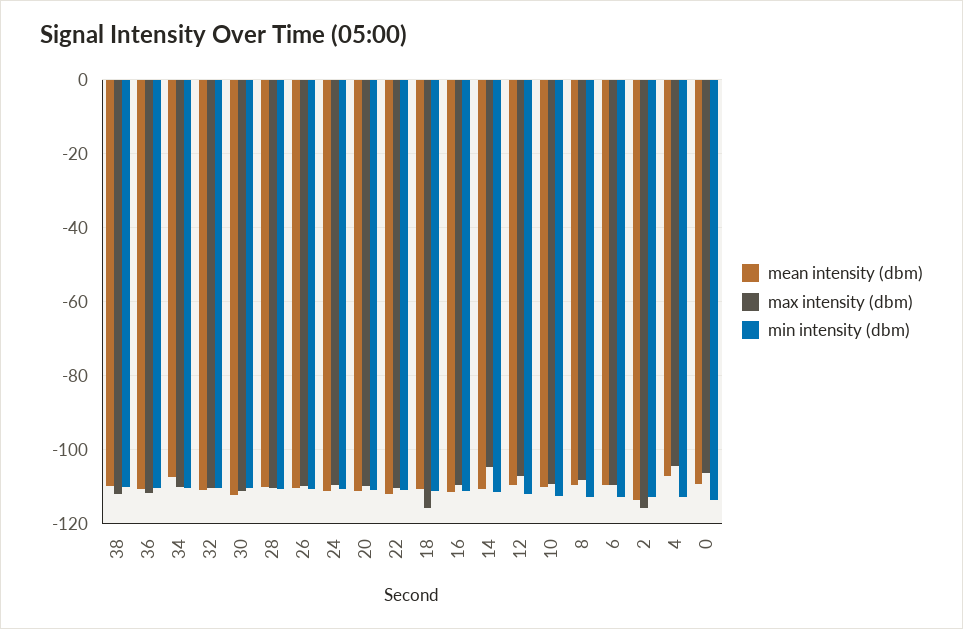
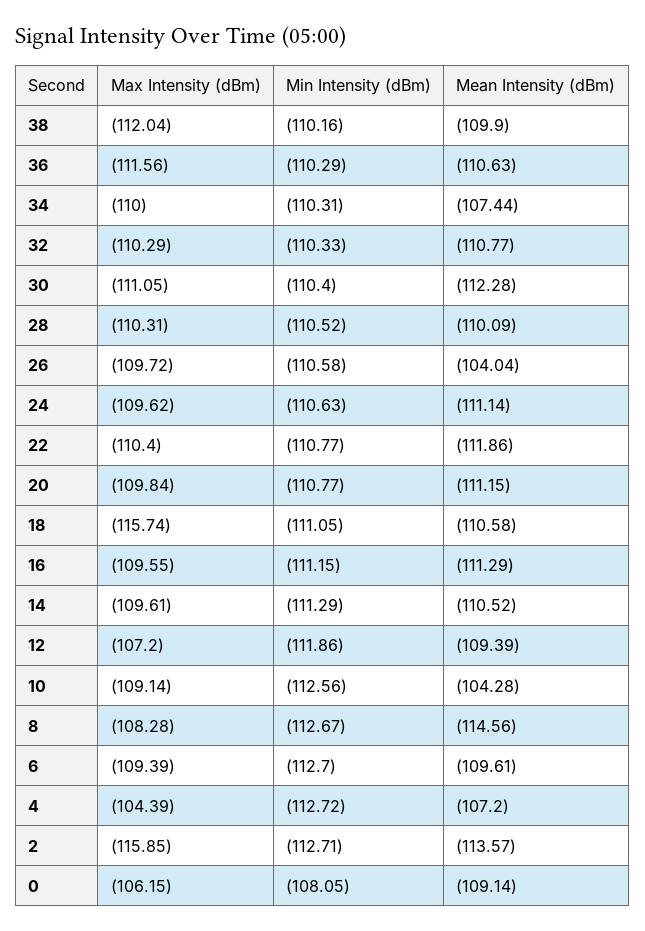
  {
    "mean intensity (dbm)": {
      "38": -109.9,
      "36": -110.63,
      "34": -107.44,
      "32": -110.77,
      "30": -112.28,
      "28": -110.09,
-     "26": -110,
+     "26": -104.04,
      "24": -111.14,
      "20": -111.15,
      "22": -111.86,
      "18": -110.58,
      "16": -111.29,
      "14": -110.52,
      "12": -109.39,
-     "10": -110,
+     "10": -104.28,
-     "8": -110,
+     "8": -114.56,
      "6": -109.61,
      "2": -113.57,
      "4": -107.2,
      "0": -109.14
    },
    "max intensity (dbm)": {
      "38": -112.04,
      "36": -111.56,
      "34": -110,
      "32": -110.29,
      "30": -111.05,
      "28": -110.31,
      "26": -109.72,
      "24": -109.62,
      "20": -109.84,
      "22": -110.4,
      "18": -115.74,
      "16": -109.55,
-     "14": -104,
+     "14": -109.61,
      "12": -107.2,
      "10": -109.14,
      "8": -108.28,
      "6": -109.39,
      "2": -115.85,
      "4": -104.39,
      "0": -106.15
    },
    "min intensity (dbm)": {
      "38": -110.16,
      "36": -110.29,
      "34": -110.31,
      "32": -110.33,
      "30": -110.4,
      "28": -110.52,
      "26": -110.58,
      "24": -110.63,
      "20": -110.77,
      "22": -110.77,
      "18": -111.05,
      "16": -111.15,
      "14": -111.29,
      "12": -111.86,
      "10": -112.56,
      "8": -112.67,
      "6": -112.7,
      "2": -112.71,
      "4": -112.72,
-     "0": -114
+     "0": -108.05
    }
  }

